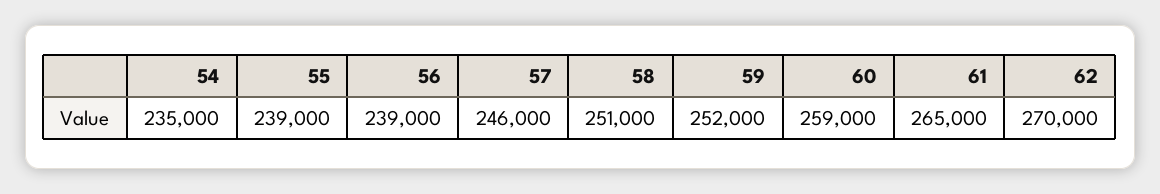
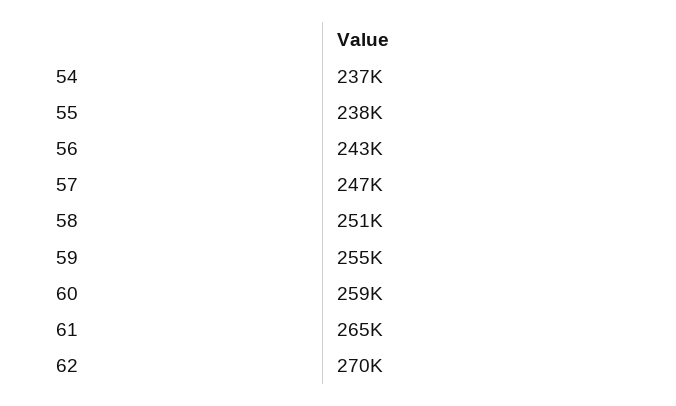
  {
-   "54": 235000,
+   "54": 237000,
-   "55": 239000,
+   "55": 238000,
-   "56": 239000,
+   "56": 243000,
-   "57": 246000,
+   "57": 247000,
    "58": 251000,
-   "59": 252000,
+   "59": 255000,
    "60": 259000,
    "61": 265000,
    "62": 270000
  }

